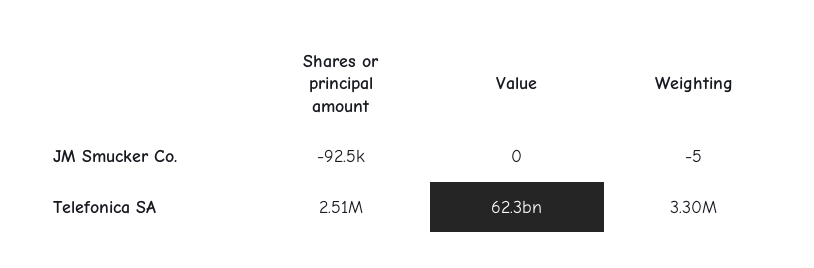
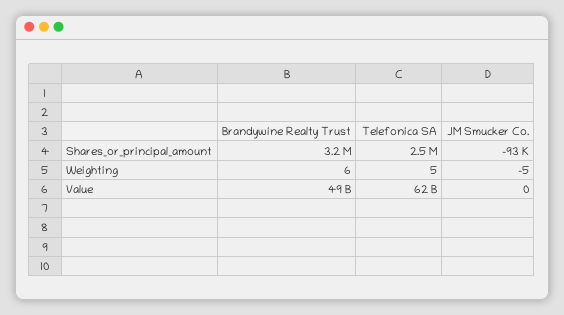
  {
    "Shares or principal amount": {
      "JM Smucker Co.": -92500,
-     "Telefonica SA": 2510000
+     "Telefonica SA": 2510000,
+     "Brandywine Realty Trust": 3200000
    },
    "Value": {
      "JM Smucker Co.": 0,
-     "Telefonica SA": 62300000000
+     "Telefonica SA": 62300000000,
+     "Brandywine Realty Trust": 49000000000
    },
    "Weighting": {
      "JM Smucker Co.": -5,
-     "Telefonica SA": 3300000
+     "Telefonica SA": 5,
+     "Brandywine Realty Trust": 6
    }
  }

